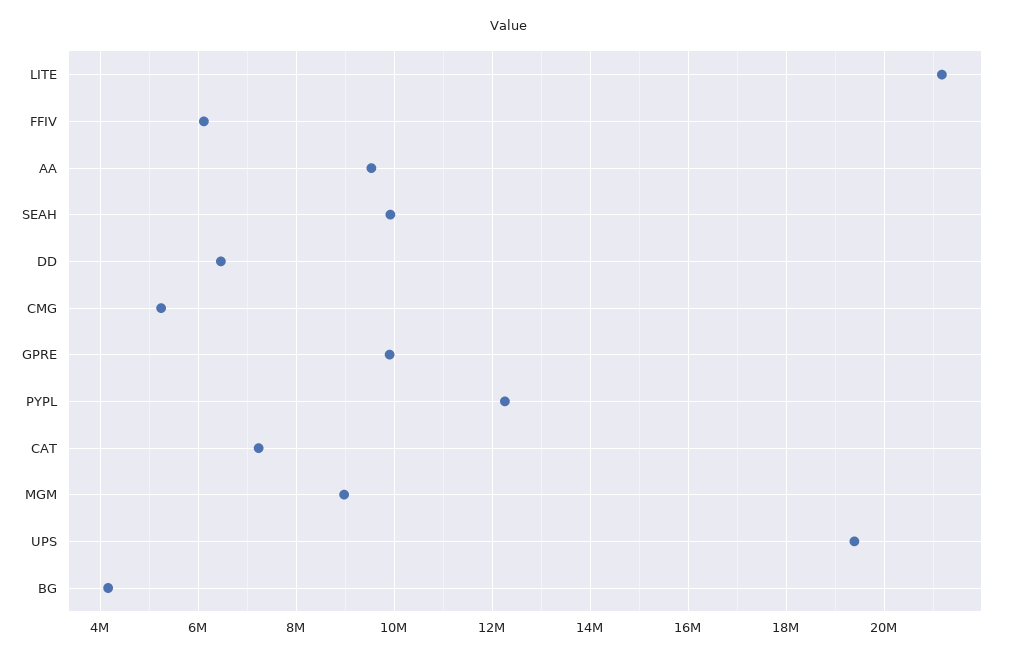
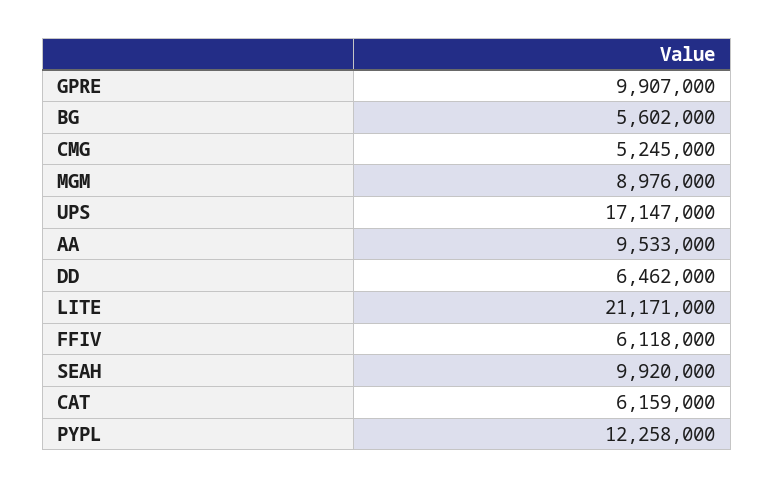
  {
    "LITE": 21171000,
    "FFIV": 6118000,
    "AA": 9533000,
    "SEAH": 9920000,
    "DD": 6462000,
    "CMG": 5245000,
    "GPRE": 9907000,
    "PYPL": 12258000,
-   "CAT": 7200000,
+   "CAT": 6159000,
    "MGM": 8976000,
-   "UPS": 19400000,
+   "UPS": 17147000,
-   "BG": 4200000
+   "BG": 5602000
  }

